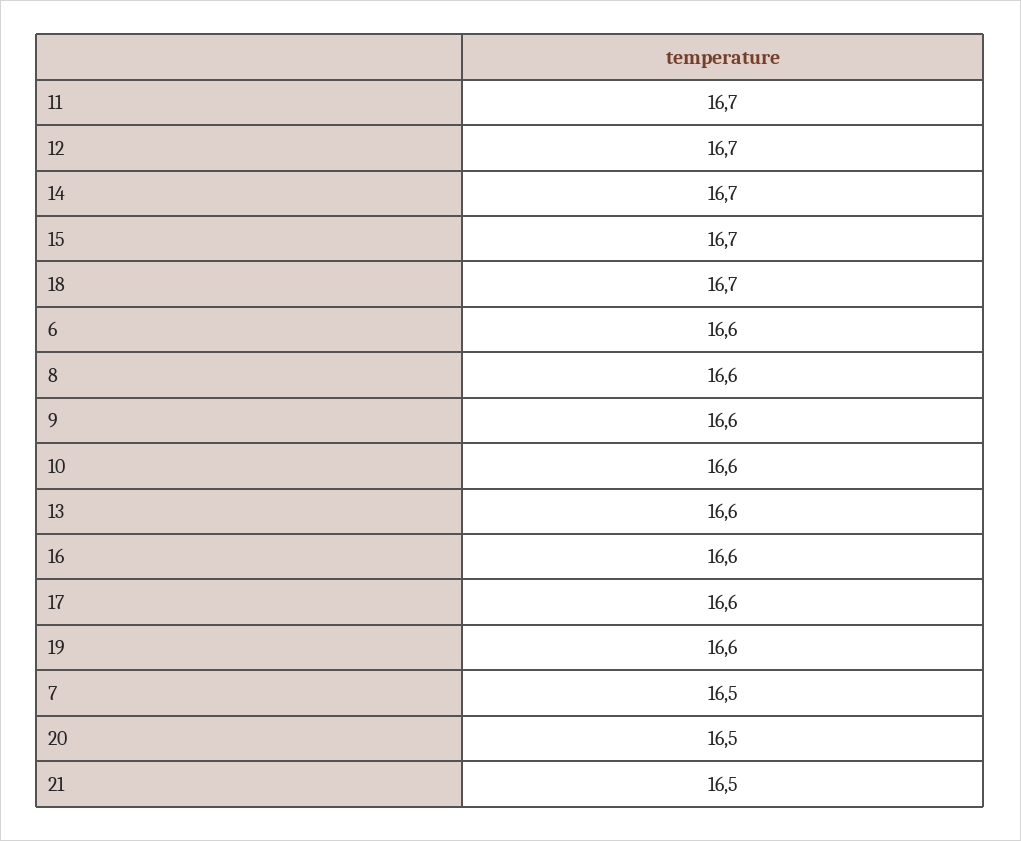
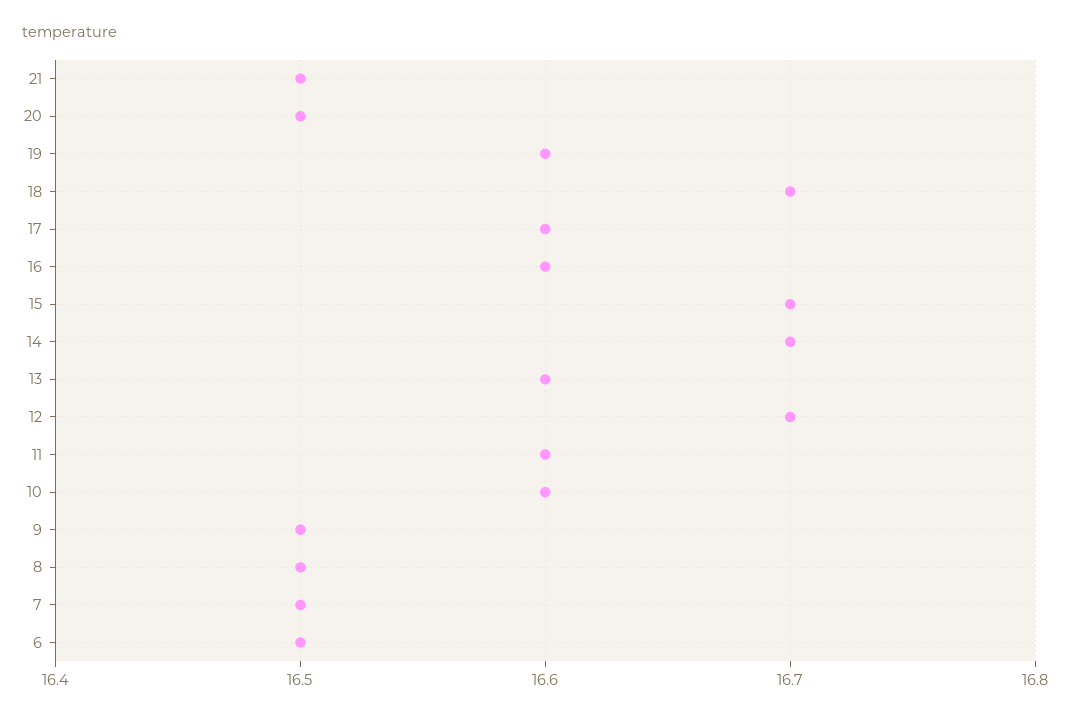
  {
-   "11": 16.7,
+   "11": 16.6,
    "12": 16.7,
    "14": 16.7,
    "15": 16.7,
    "18": 16.7,
-   "6": 16.6,
+   "6": 16.5,
-   "8": 16.6,
+   "8": 16.5,
-   "9": 16.6,
+   "9": 16.5,
    "10": 16.6,
    "13": 16.6,
    "16": 16.6,
    "17": 16.6,
    "19": 16.6,
    "7": 16.5,
    "20": 16.5,
    "21": 16.5
  }

